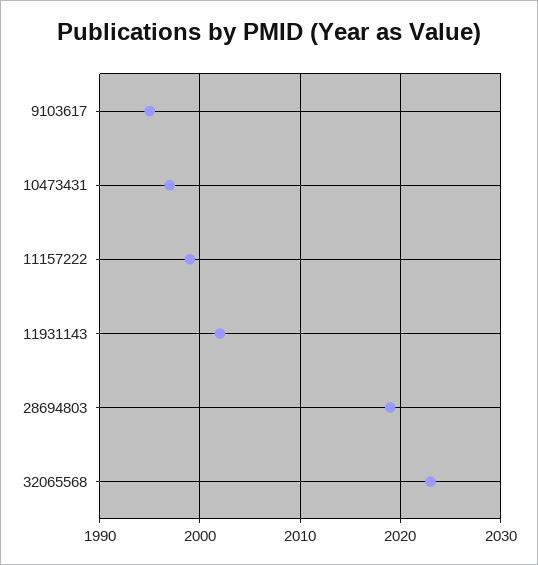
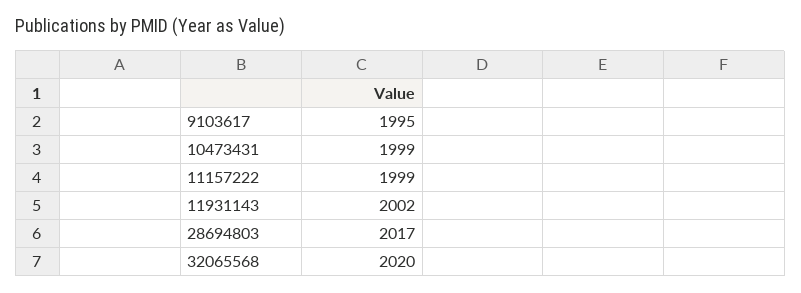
  {
    "9103617": 1995,
-   "10473431": 1997,
+   "10473431": 1999,
    "11157222": 1999,
    "11931143": 2002,
-   "28694803": 2019,
+   "28694803": 2017,
-   "32065568": 2023
+   "32065568": 2020
  }

